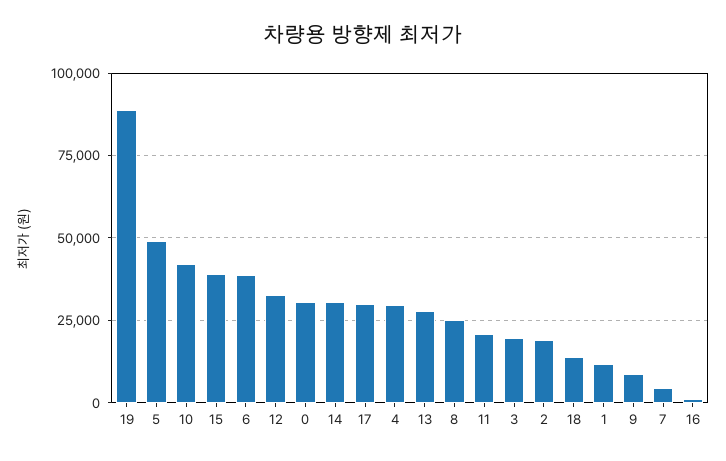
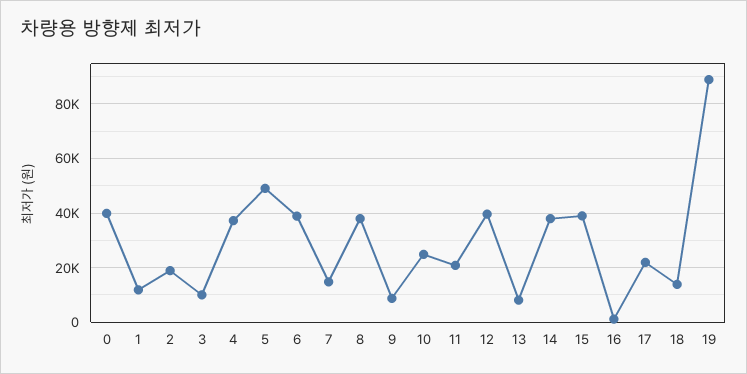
  {
    "19": 90000,
    "5": 50000,
-   "10": 42500,
+   "10": 25000,
    "15": 40000,
    "6": 40000,
-   "12": 32500,
+   "12": 40000,
-   "0": 30000,
+   "0": 40000,
-   "14": 30000,
+   "14": 37500,
-   "17": 30000,
+   "17": 22500,
-   "4": 30000,
+   "4": 37500,
-   "13": 27500,
+   "13": 7500,
-   "8": 25000,
+   "8": 37500,
    "11": 20000,
-   "3": 20000,
+   "3": 10000,
    "2": 20000,
    "18": 15000,
    "1": 12500,
    "9": 7500,
-   "7": 5000,
+   "7": 15000,
    "16": 0
  }

